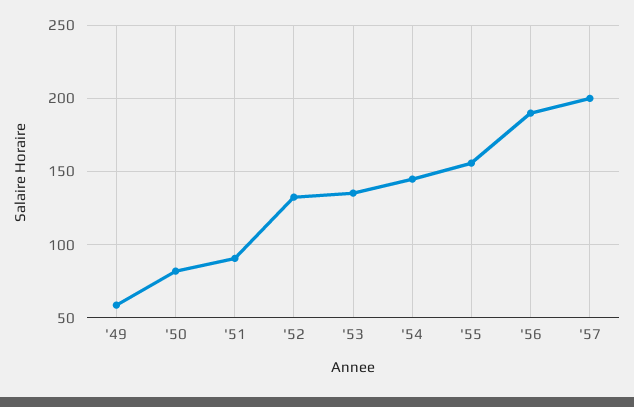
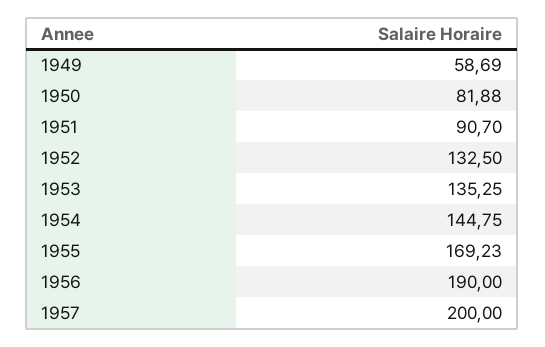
  {
    "'49": 58.69,
    "'50": 81.88,
    "'51": 90.7,
    "'52": 132.5,
    "'53": 135.25,
    "'54": 144.75,
-   "'55": 155,
+   "'55": 169.23,
    "'56": 190,
    "'57": 200
  }

